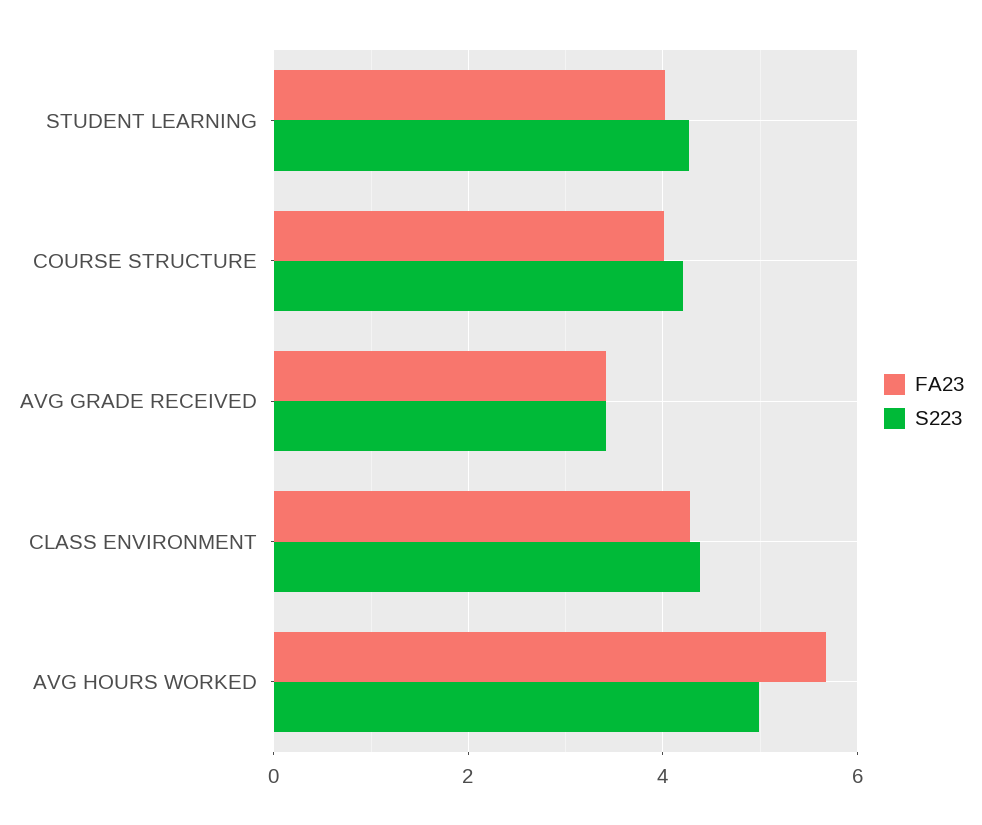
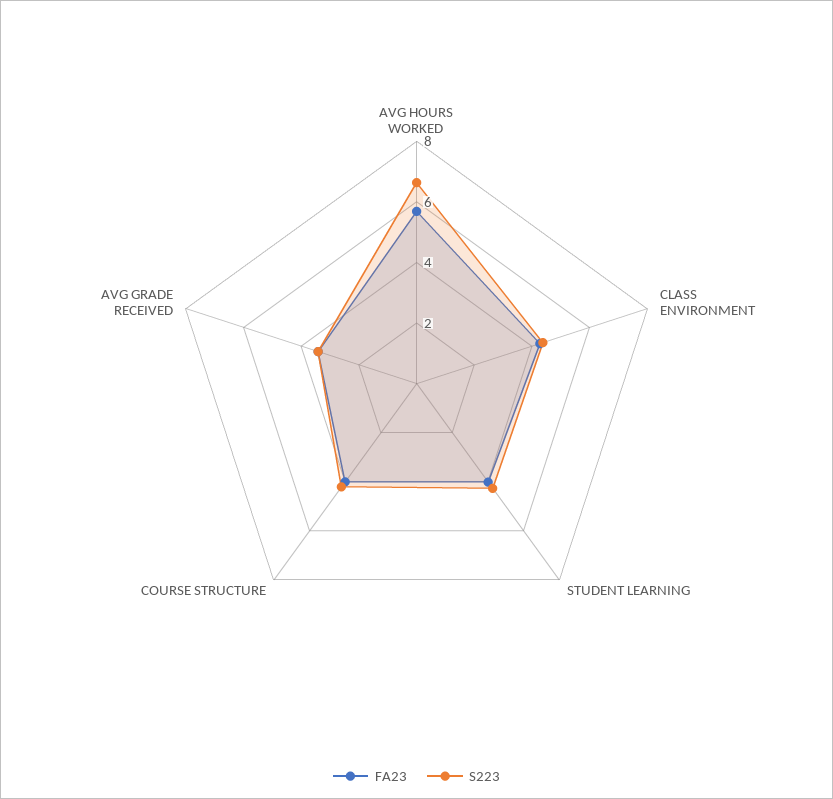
  {
    "FA23": {
      "STUDENT LEARNING": 4,
      "COURSE STRUCTURE": 4,
      "AVG GRADE RECEIVED": 3.4,
      "CLASS ENVIRONMENT": 4.2,
      "AVG HOURS WORKED": 5.6
    },
    "S223": {
      "STUDENT LEARNING": 4.2,
      "COURSE STRUCTURE": 4.2,
      "AVG GRADE RECEIVED": 3.4,
      "CLASS ENVIRONMENT": 4.4,
-     "AVG HOURS WORKED": 5
+     "AVG HOURS WORKED": 6.5
    }
  }

